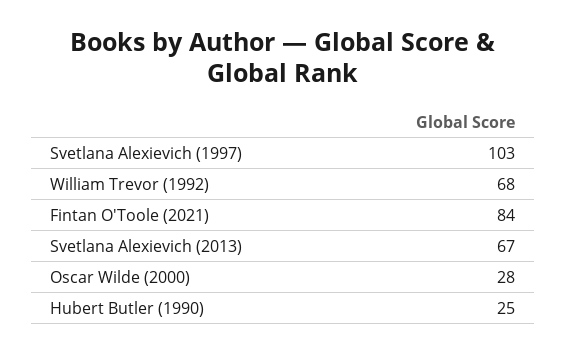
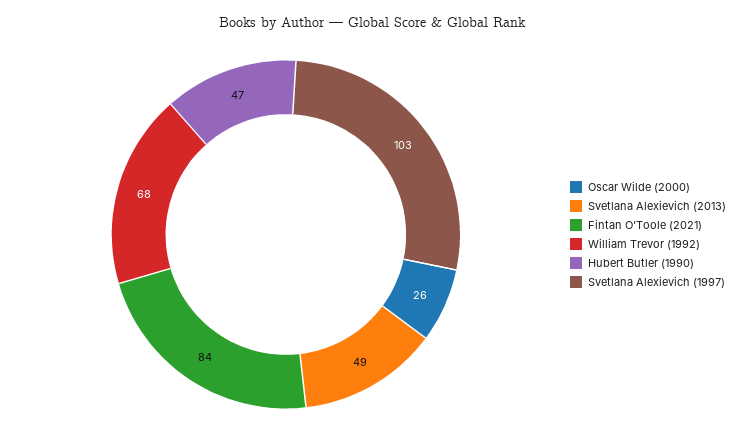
  {
    "Svetlana Alexievich (1997)": 103,
    "William Trevor (1992)": 68,
    "Fintan O'Toole (2021)": 84,
-   "Svetlana Alexievich (2013)": 67,
+   "Svetlana Alexievich (2013)": 49,
-   "Oscar Wilde (2000)": 28,
+   "Oscar Wilde (2000)": 26,
-   "Hubert Butler (1990)": 25
+   "Hubert Butler (1990)": 47
  }

